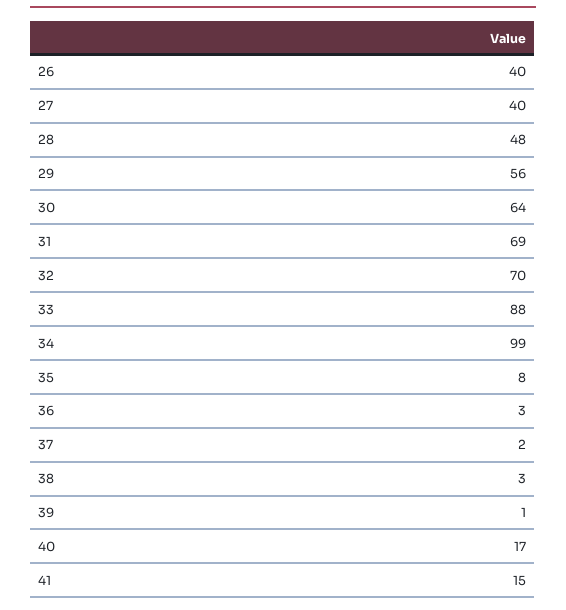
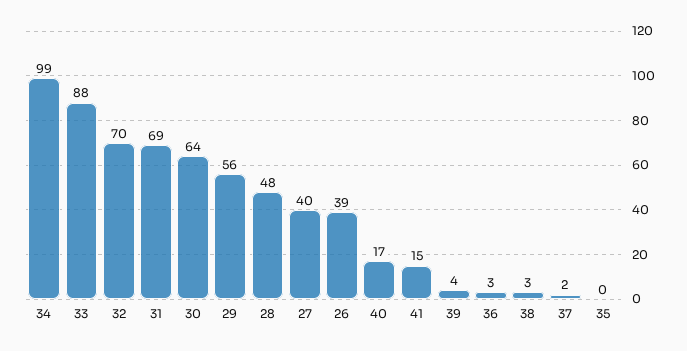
  {
-   "26": 40,
+   "26": 39,
    "27": 40,
    "28": 48,
    "29": 56,
    "30": 64,
    "31": 69,
    "32": 70,
    "33": 88,
    "34": 99,
-   "35": 8,
+   "35": 0,
    "36": 3,
    "37": 2,
    "38": 3,
-   "39": 1,
+   "39": 4,
    "40": 17,
    "41": 15
  }

